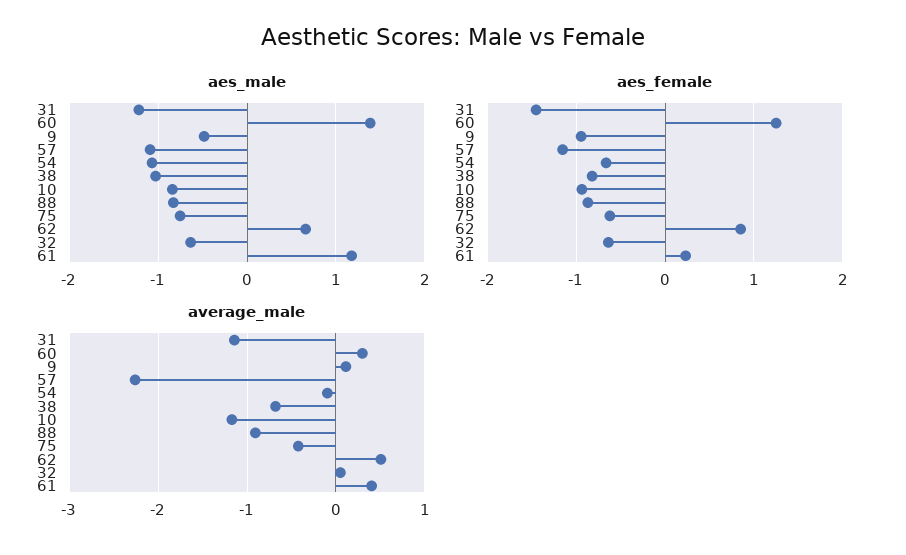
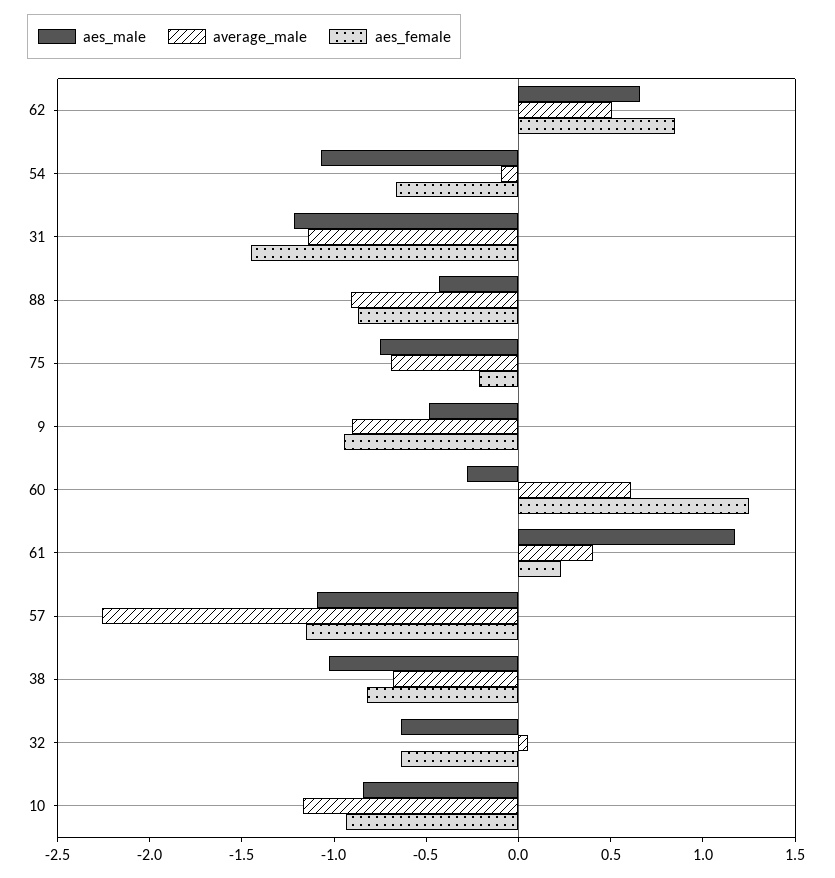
  {
    "aes_male": {
      "31": -1.2,
-     "60": 1.4,
+     "60": -0.3,
      "9": -0.5,
      "57": -1.1,
      "54": -1.1,
      "38": -1,
      "10": -0.8,
-     "88": -0.8,
+     "88": -0.4,
      "75": -0.8,
      "62": 0.7,
      "32": -0.6,
      "61": 1.2
    },
    "aes_female": {
      "31": -1.5,
      "60": 1.3,
      "9": -0.9,
      "57": -1.2,
      "54": -0.7,
      "38": -0.8,
      "10": -0.9,
      "88": -0.9,
-     "75": -0.6,
+     "75": -0.2,
      "62": 0.9,
      "32": -0.6,
      "61": 0.2
    },
    "average_male": {
      "31": -1.1,
-     "60": 0.3,
+     "60": 0.6,
-     "9": 0.1,
+     "9": -0.9,
      "57": -2.3,
      "54": -0.1,
      "38": -0.7,
      "10": -1.2,
      "88": -0.9,
-     "75": -0.4,
+     "75": -0.7,
      "62": 0.5,
      "32": 0.1,
      "61": 0.4
    }
  }

